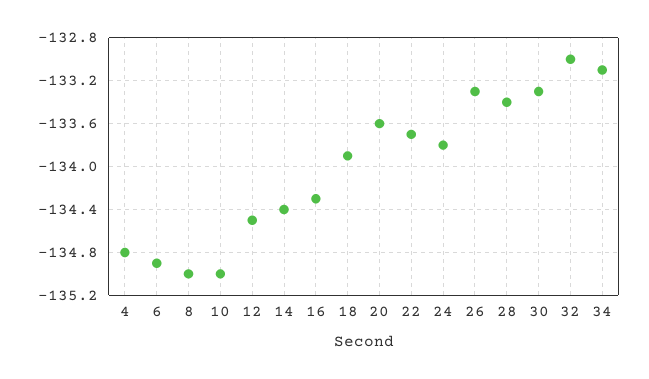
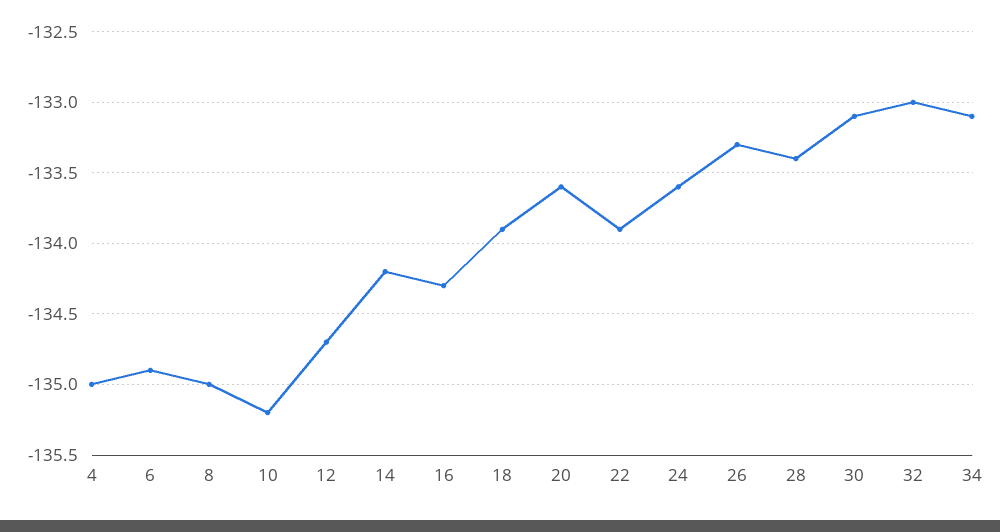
  {
-   "4": -134.8,
+   "4": -135,
    "6": -134.9,
    "8": -135,
-   "10": -135,
+   "10": -135.2,
-   "12": -134.5,
+   "12": -134.7,
-   "14": -134.4,
+   "14": -134.2,
    "16": -134.3,
    "18": -133.9,
    "20": -133.6,
-   "22": -133.7,
+   "22": -133.9,
-   "24": -133.8,
+   "24": -133.6,
    "26": -133.3,
    "28": -133.4,
-   "30": -133.3,
+   "30": -133.1,
    "32": -133,
    "34": -133.1
  }

